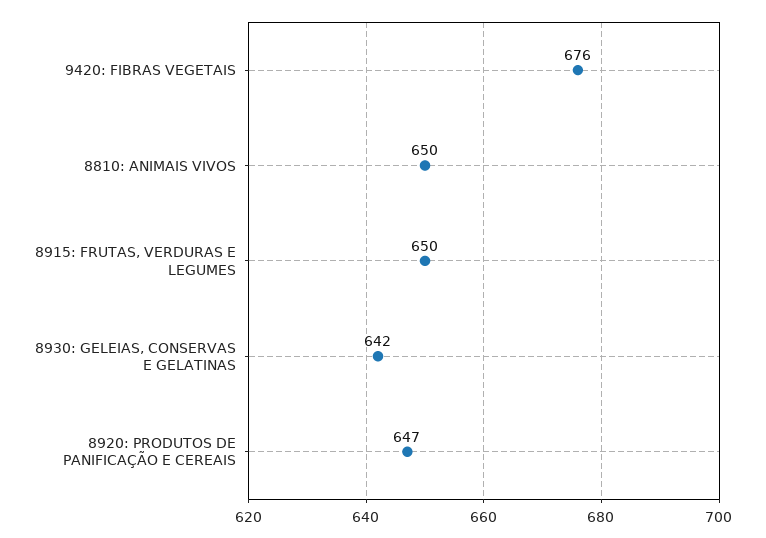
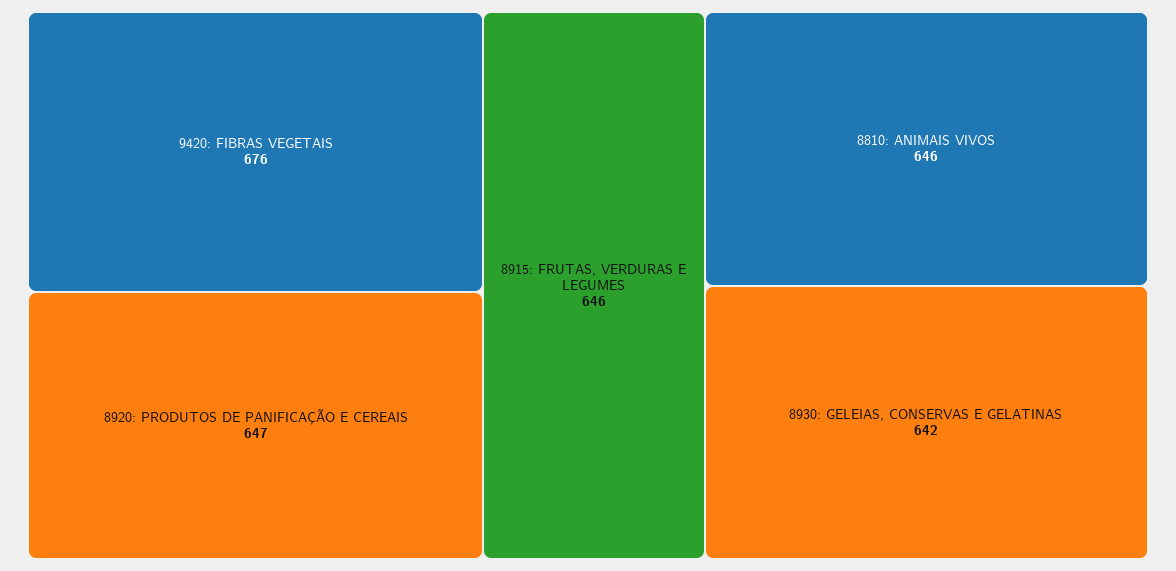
  {
    "9420: FIBRAS VEGETAIS": 676,
-   "8810: ANIMAIS VIVOS": 650,
+   "8810: ANIMAIS VIVOS": 646,
-   "8915: FRUTAS, VERDURAS E LEGUMES": 650,
+   "8915: FRUTAS, VERDURAS E LEGUMES": 646,
    "8930: GELEIAS, CONSERVAS E GELATINAS": 642,
    "8920: PRODUTOS DE PANIFICAÇÃO E CEREAIS": 647
  }

